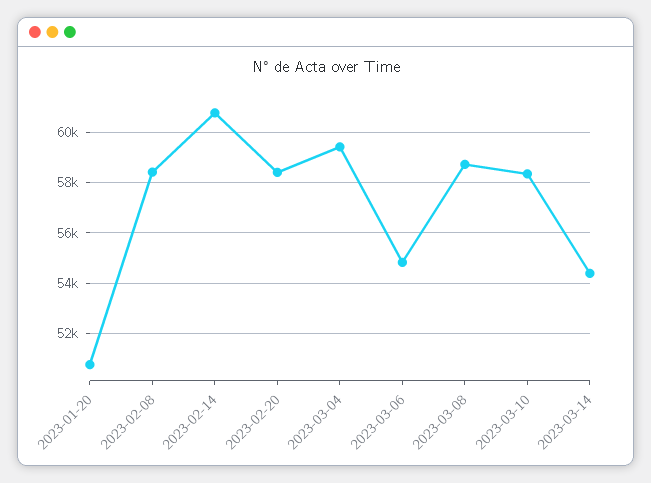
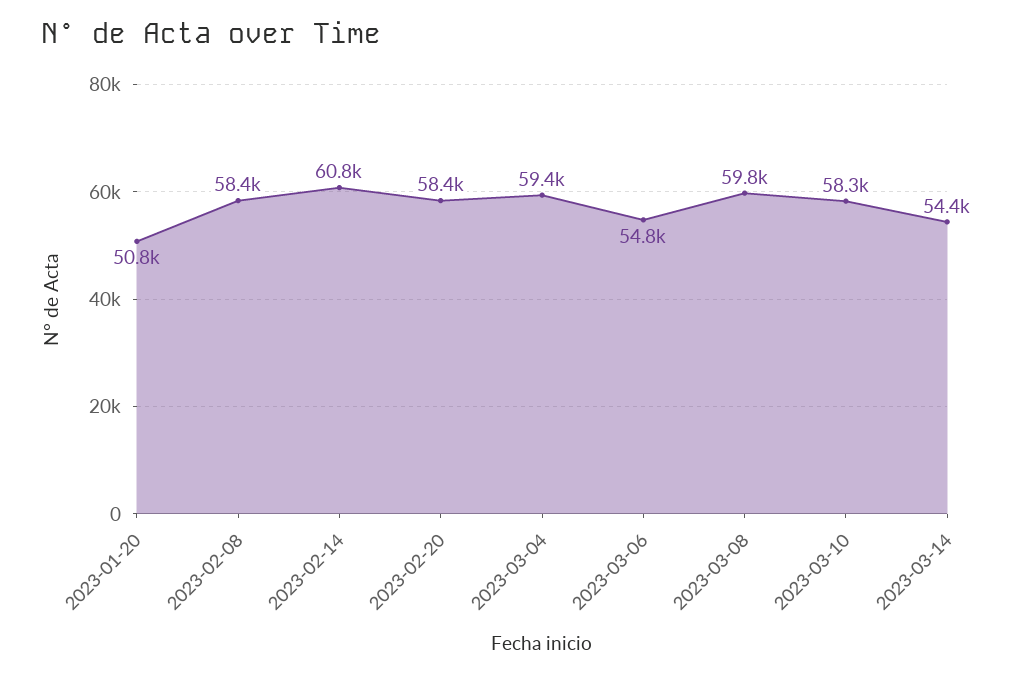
  {
    "2023-01-20": 50800,
    "2023-02-08": 58400,
    "2023-02-14": 60800,
    "2023-02-20": 58400,
    "2023-03-04": 59400,
    "2023-03-06": 54800,
-   "2023-03-08": 58750,
+   "2023-03-08": 59800,
    "2023-03-10": 58300,
    "2023-03-14": 54400
  }

